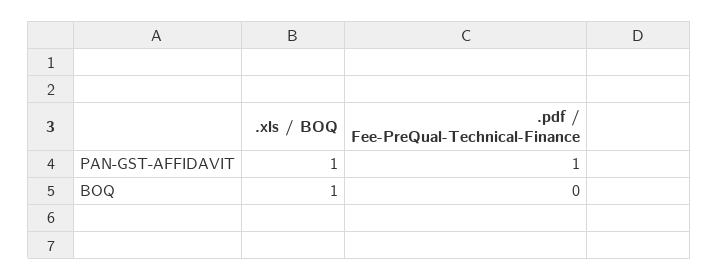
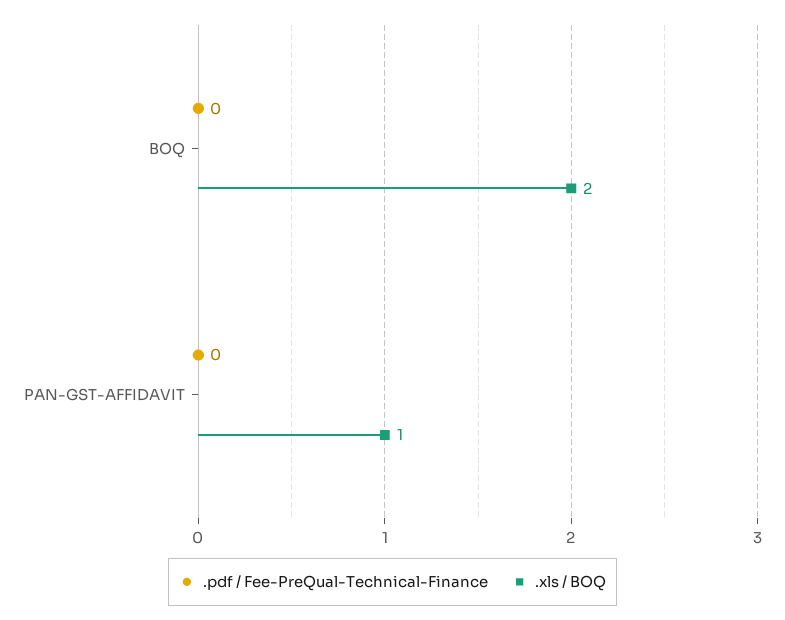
  {
    ".xls / BOQ": {
      "PAN-GST-AFFIDAVIT": 1,
-     "BOQ": 1
+     "BOQ": 2
    },
    ".pdf / Fee-PreQual-Technical-Finance": {
-     "PAN-GST-AFFIDAVIT": 1,
+     "PAN-GST-AFFIDAVIT": 0,
      "BOQ": 0
    }
  }

